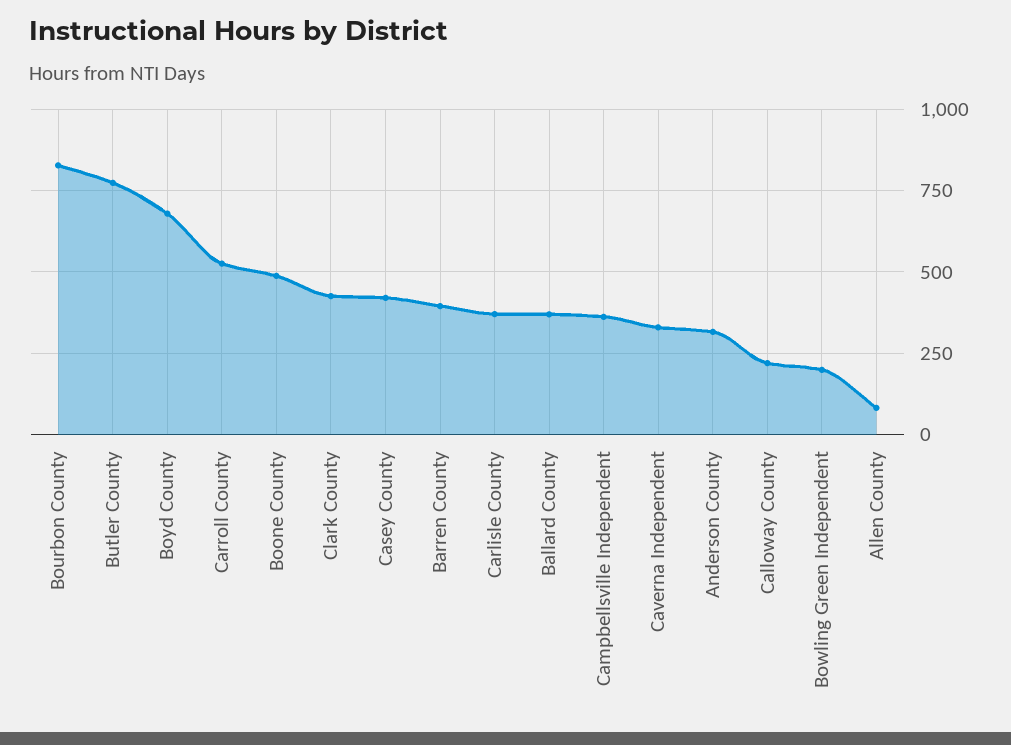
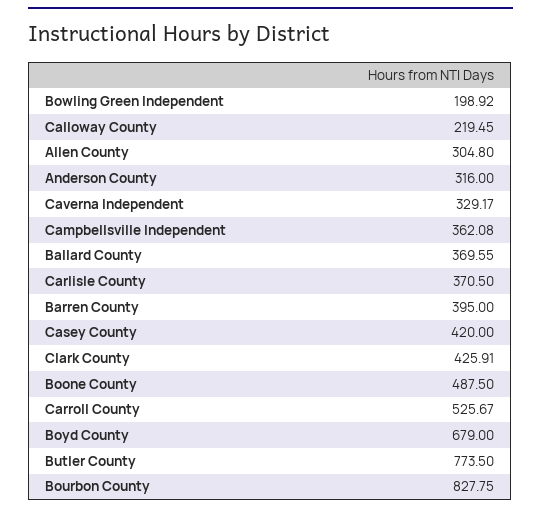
  {
    "Bourbon County": 827.75,
    "Butler County": 773.5,
    "Boyd County": 679,
    "Carroll County": 525.67,
    "Boone County": 487.5,
    "Clark County": 425.91,
    "Casey County": 420,
    "Barren County": 395,
    "Carlisle County": 370.5,
    "Ballard County": 369.55,
    "Campbellsville Independent": 362.08,
    "Caverna Independent": 329.17,
    "Anderson County": 316,
    "Calloway County": 219.45,
    "Bowling Green Independent": 198.92,
-   "Allen County": 75
+   "Allen County": 304.8
  }

